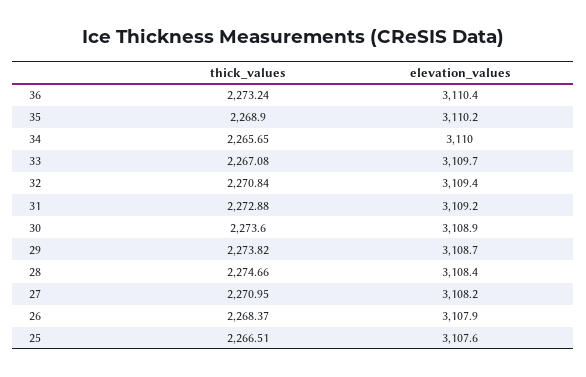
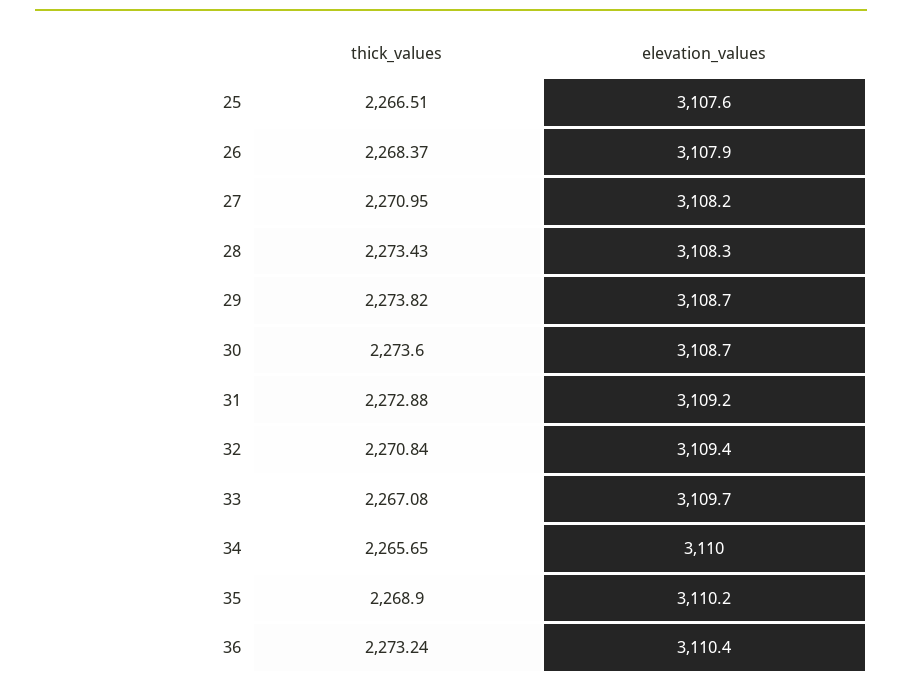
  {
    "thick_values": {
      "36": 2273.24,
      "35": 2268.9,
      "34": 2265.65,
      "33": 2267.08,
      "32": 2270.84,
      "31": 2272.88,
      "30": 2273.6,
      "29": 2273.82,
-     "28": 2274.66,
+     "28": 2273.43,
      "27": 2270.95,
      "26": 2268.37,
      "25": 2266.51
    },
    "elevation_values": {
      "36": 3110.4,
      "35": 3110.2,
      "34": 3110,
      "33": 3109.7,
      "32": 3109.4,
      "31": 3109.2,
-     "30": 3108.9,
+     "30": 3108.7,
      "29": 3108.7,
-     "28": 3108.4,
+     "28": 3108.3,
      "27": 3108.2,
      "26": 3107.9,
      "25": 3107.6
    }
  }

